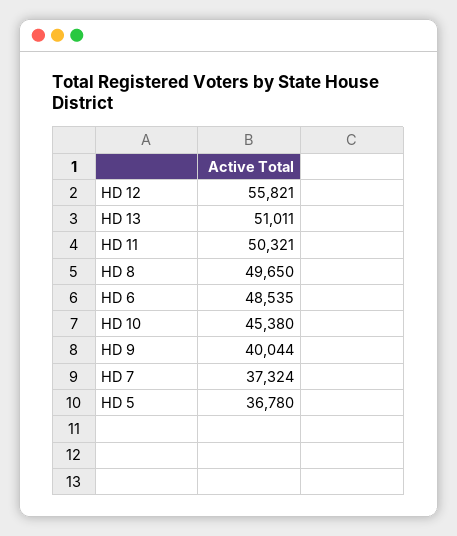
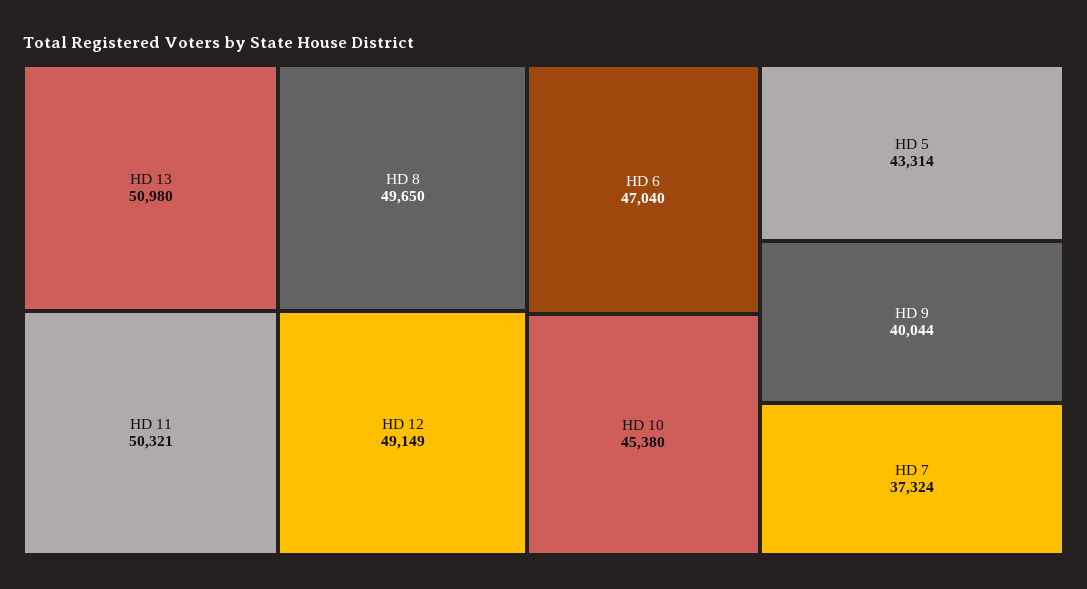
  {
-   "HD 12": 55821,
+   "HD 12": 49149,
-   "HD 13": 51011,
+   "HD 13": 50980,
    "HD 11": 50321,
    "HD 8": 49650,
-   "HD 6": 48535,
+   "HD 6": 47040,
    "HD 10": 45380,
    "HD 9": 40044,
    "HD 7": 37324,
-   "HD 5": 36780
+   "HD 5": 43314
  }

